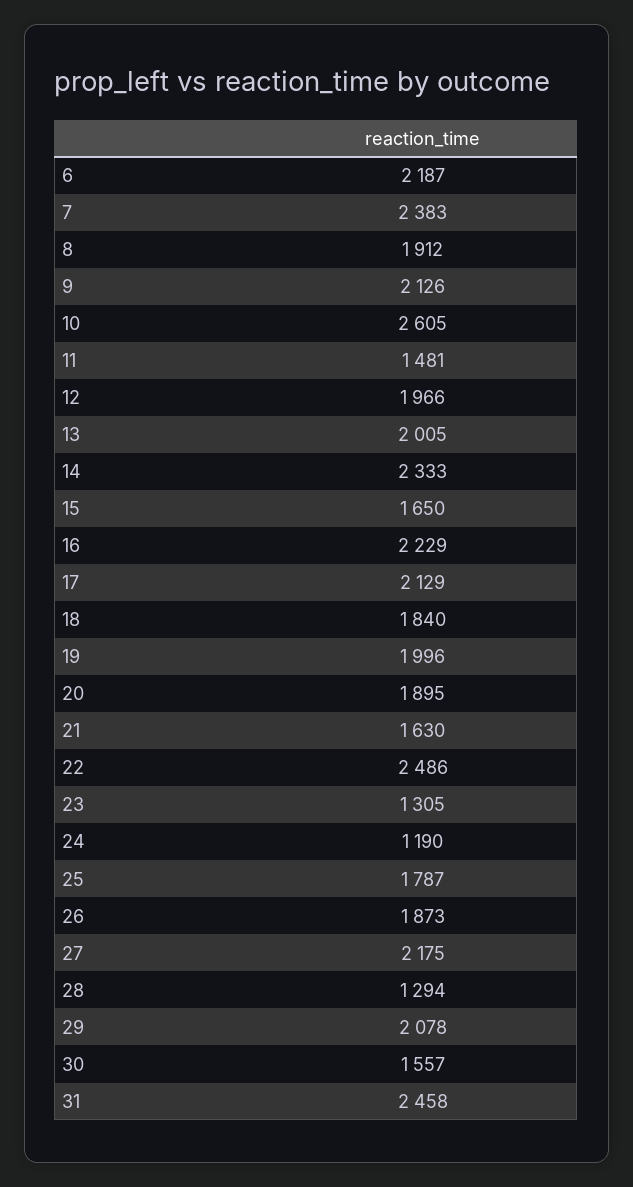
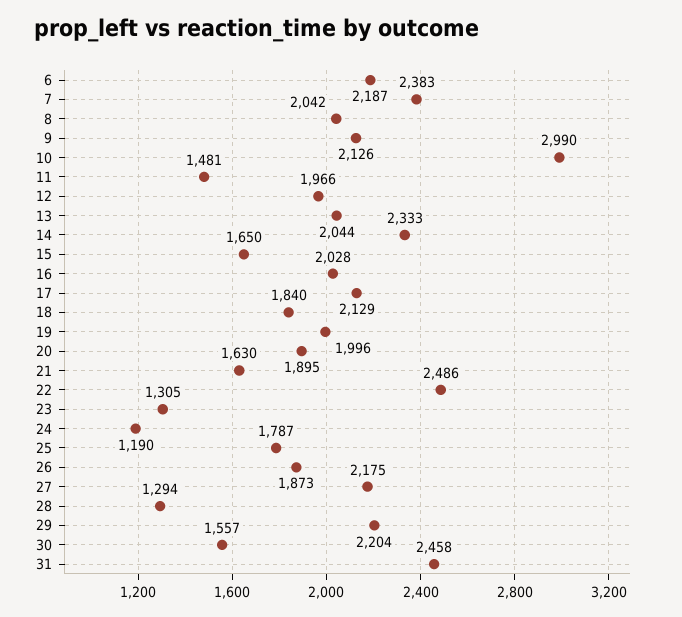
  {
    "6": 2187,
    "7": 2383,
-   "8": 1912,
+   "8": 2042,
    "9": 2126,
-   "10": 2605,
+   "10": 2990,
    "11": 1481,
    "12": 1966,
-   "13": 2005,
+   "13": 2044,
    "14": 2333,
    "15": 1650,
-   "16": 2229,
+   "16": 2028,
    "17": 2129,
    "18": 1840,
    "19": 1996,
    "20": 1895,
    "21": 1630,
    "22": 2486,
    "23": 1305,
    "24": 1190,
    "25": 1787,
    "26": 1873,
    "27": 2175,
    "28": 1294,
-   "29": 2078,
+   "29": 2204,
    "30": 1557,
    "31": 2458
  }

